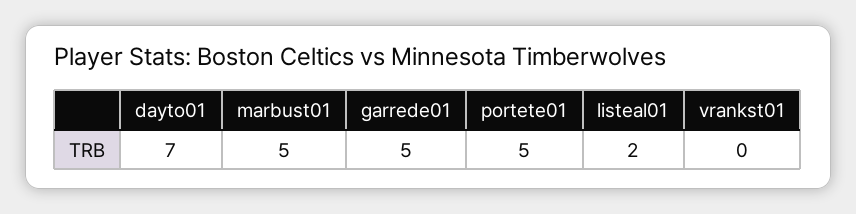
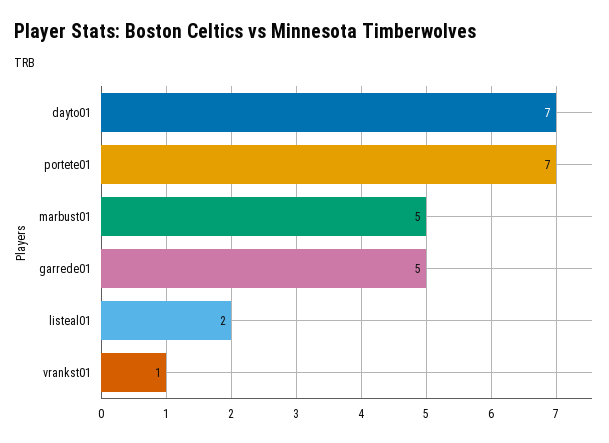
  {
    "dayto01": 7,
    "marbust01": 5,
    "garrede01": 5,
-   "portete01": 5,
+   "portete01": 7,
    "listeal01": 2,
-   "vrankst01": 0
+   "vrankst01": 1
  }

